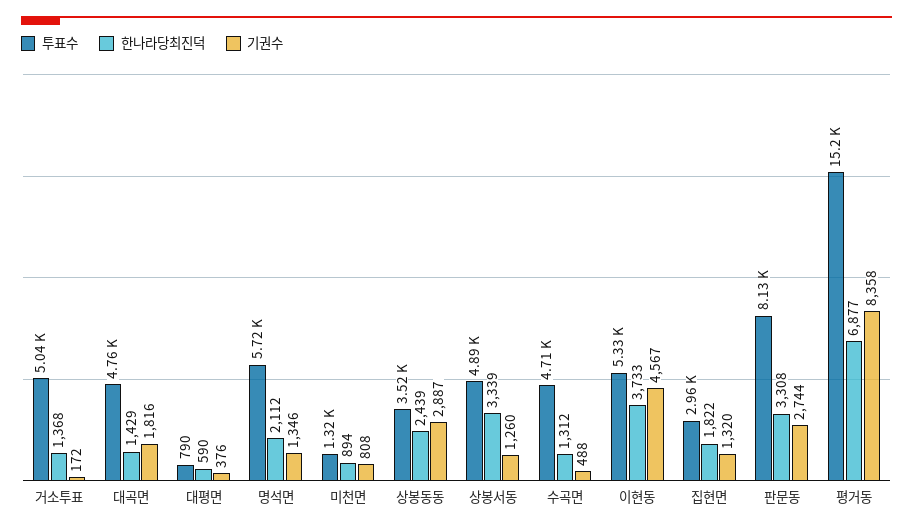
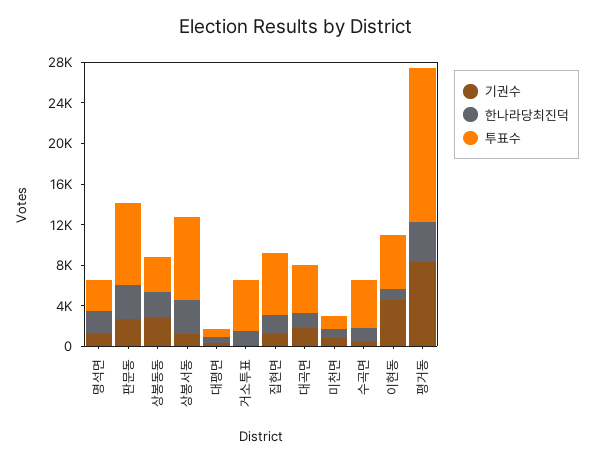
  {
    "투표수": {
      "거소투표": 5040,
      "대곡면": 4760,
      "대평면": 790,
-     "명석면": 5720,
+     "명석면": 3000,
      "미천면": 1320,
      "상봉동동": 3520,
-     "상봉서동": 4890,
+     "상봉서동": 8000,
      "수곡면": 4710,
      "이현동": 5330,
-     "집현면": 2960,
+     "집현면": 6000,
      "판문동": 8130,
      "평거동": 15200
    },
    "한나라당최진덕": {
      "거소투표": 1368,
      "대곡면": 1429,
      "대평면": 590,
      "명석면": 2112,
      "미천면": 894,
      "상봉동동": 2439,
      "상봉서동": 3339,
      "수곡면": 1312,
-     "이현동": 3733,
+     "이현동": 1000,
      "집현면": 1822,
      "판문동": 3308,
-     "평거동": 6877
+     "평거동": 4000
    },
    "기권수": {
      "거소투표": 172,
      "대곡면": 1816,
      "대평면": 376,
      "명석면": 1346,
      "미천면": 808,
      "상봉동동": 2887,
      "상봉서동": 1260,
      "수곡면": 488,
      "이현동": 4567,
      "집현면": 1320,
      "판문동": 2744,
      "평거동": 8358
    }
  }

